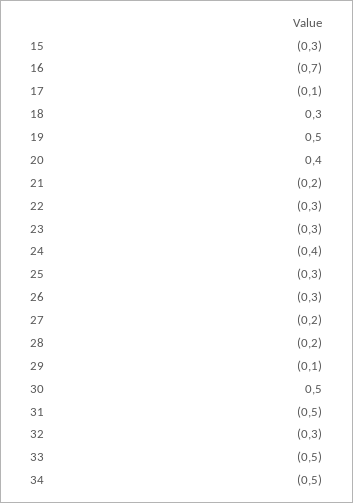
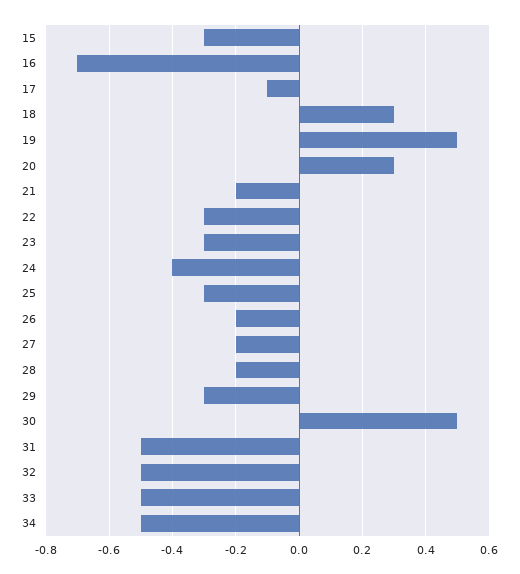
  {
    "15": -0.3,
    "16": -0.7,
    "17": -0.1,
    "18": 0.3,
    "19": 0.5,
-   "20": 0.4,
+   "20": 0.3,
    "21": -0.2,
    "22": -0.3,
    "23": -0.3,
    "24": -0.4,
    "25": -0.3,
-   "26": -0.3,
+   "26": -0.2,
    "27": -0.2,
    "28": -0.2,
-   "29": -0.1,
+   "29": -0.3,
    "30": 0.5,
    "31": -0.5,
-   "32": -0.3,
+   "32": -0.5,
    "33": -0.5,
    "34": -0.5
  }

